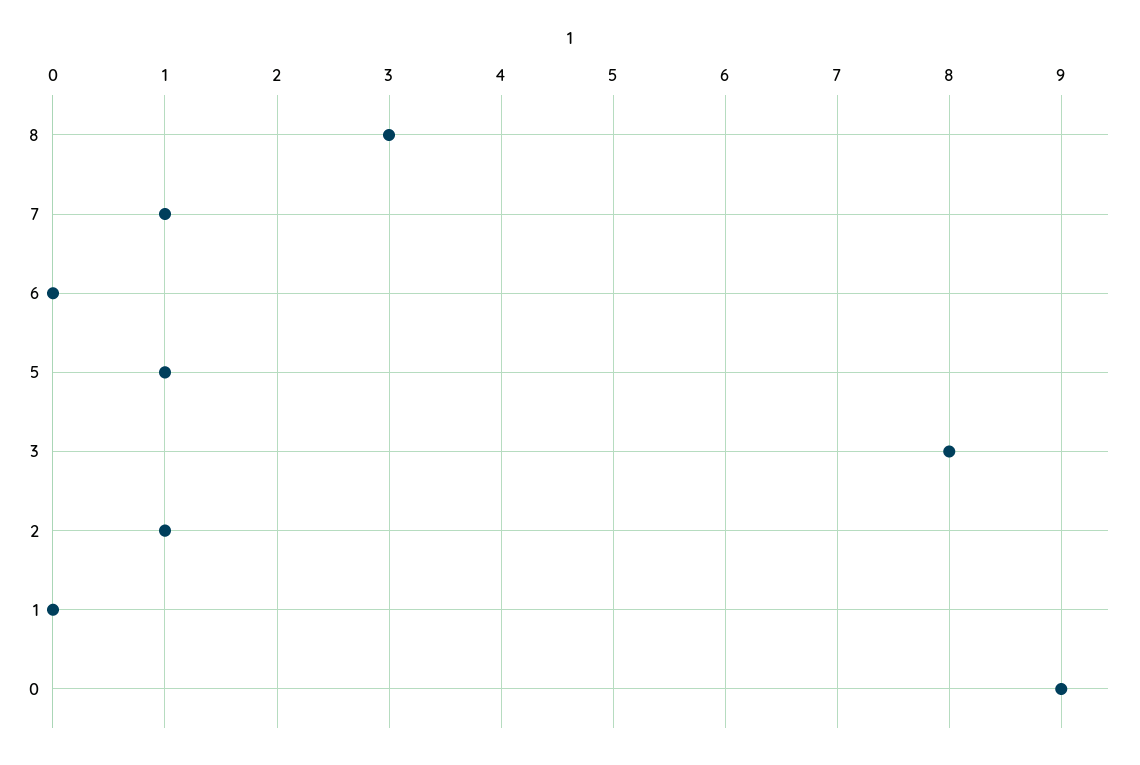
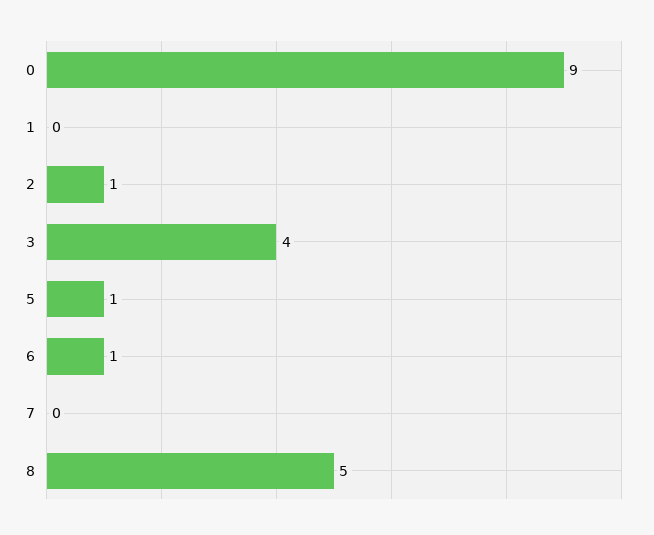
  {
-   "8": 3,
+   "8": 5,
-   "7": 1,
+   "7": 0,
-   "6": 0,
+   "6": 1,
    "5": 1,
-   "3": 8,
+   "3": 4,
    "2": 1,
    "1": 0,
    "0": 9
  }

